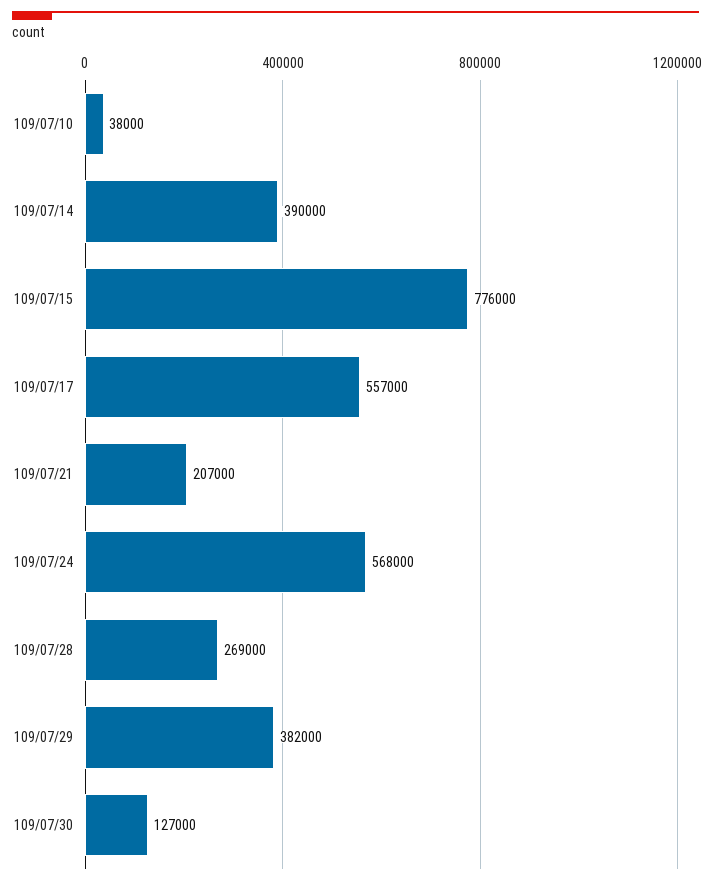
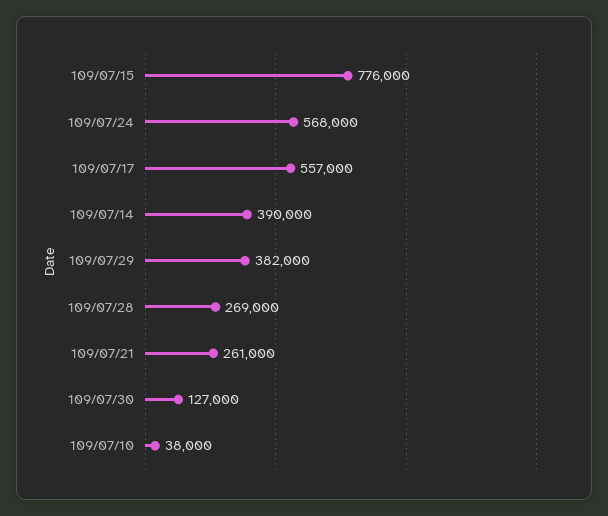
  {
    "109/07/10": 38000,
    "109/07/14": 390000,
    "109/07/15": 776000,
    "109/07/17": 557000,
-   "109/07/21": 207000,
+   "109/07/21": 261000,
    "109/07/24": 568000,
    "109/07/28": 269000,
    "109/07/29": 382000,
    "109/07/30": 127000
  }

